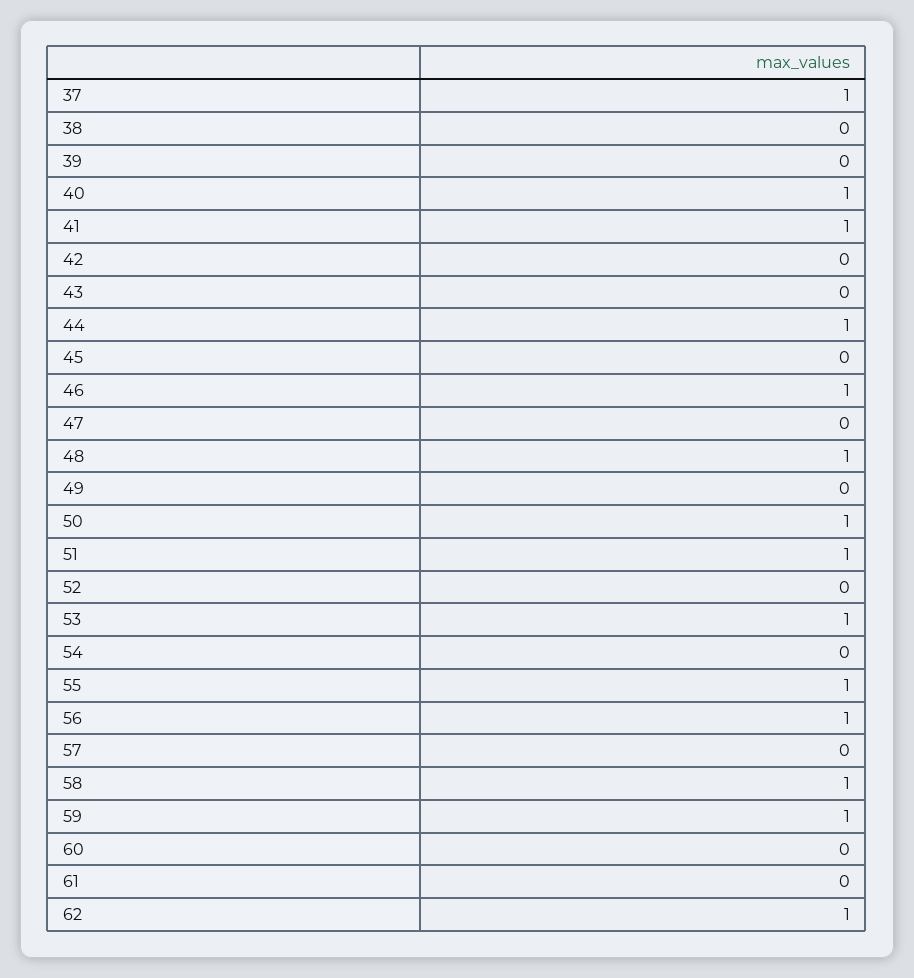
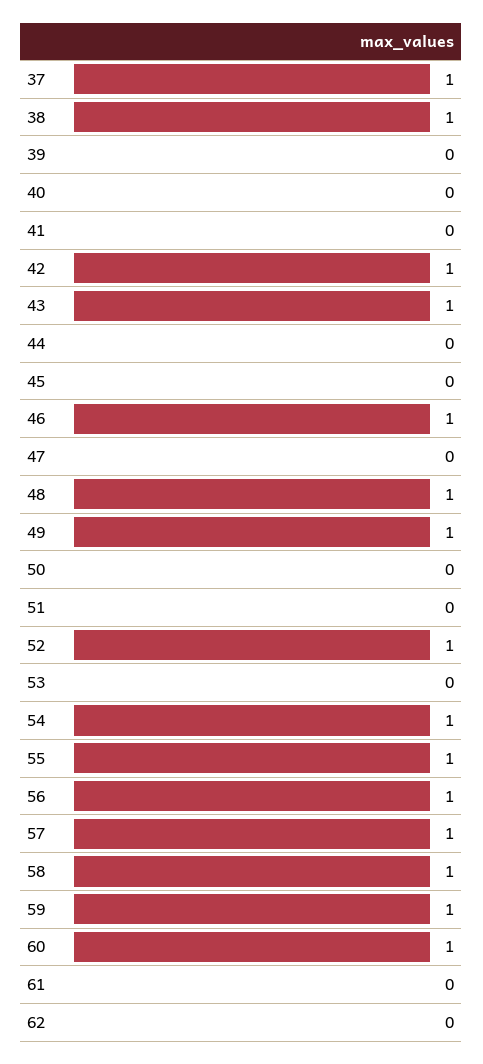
  {
    "37": 1,
-   "38": 0,
+   "38": 1,
    "39": 0,
-   "40": 1,
+   "40": 0,
-   "41": 1,
+   "41": 0,
-   "42": 0,
+   "42": 1,
-   "43": 0,
+   "43": 1,
-   "44": 1,
+   "44": 0,
    "45": 0,
    "46": 1,
    "47": 0,
    "48": 1,
-   "49": 0,
+   "49": 1,
-   "50": 1,
+   "50": 0,
-   "51": 1,
+   "51": 0,
-   "52": 0,
+   "52": 1,
-   "53": 1,
+   "53": 0,
-   "54": 0,
+   "54": 1,
    "55": 1,
    "56": 1,
-   "57": 0,
+   "57": 1,
    "58": 1,
    "59": 1,
-   "60": 0,
+   "60": 1,
    "61": 0,
-   "62": 1
+   "62": 0
  }

